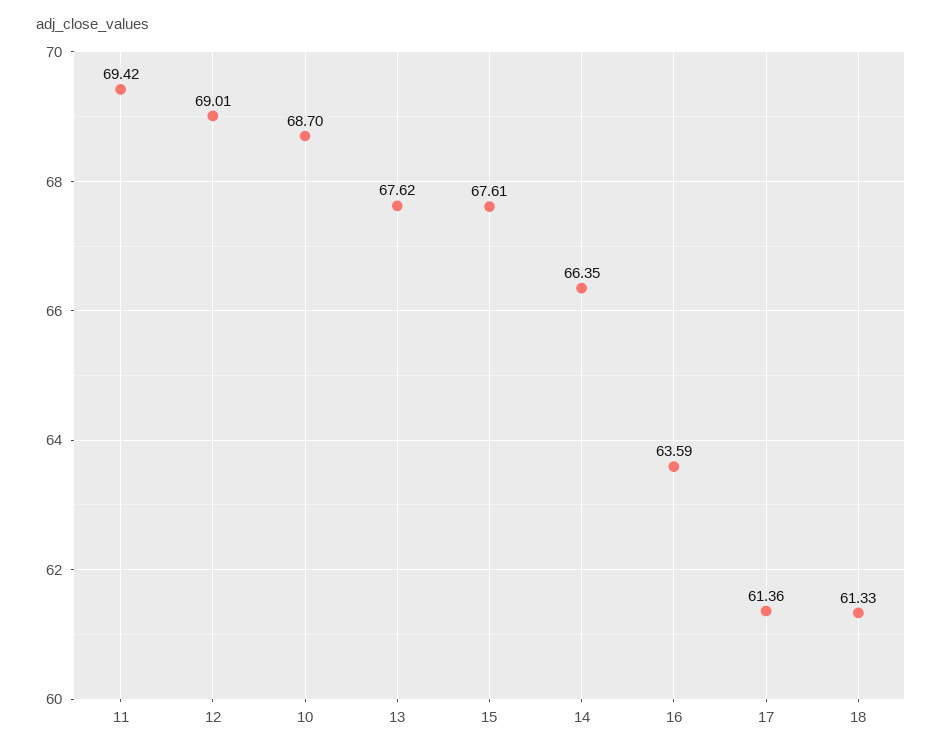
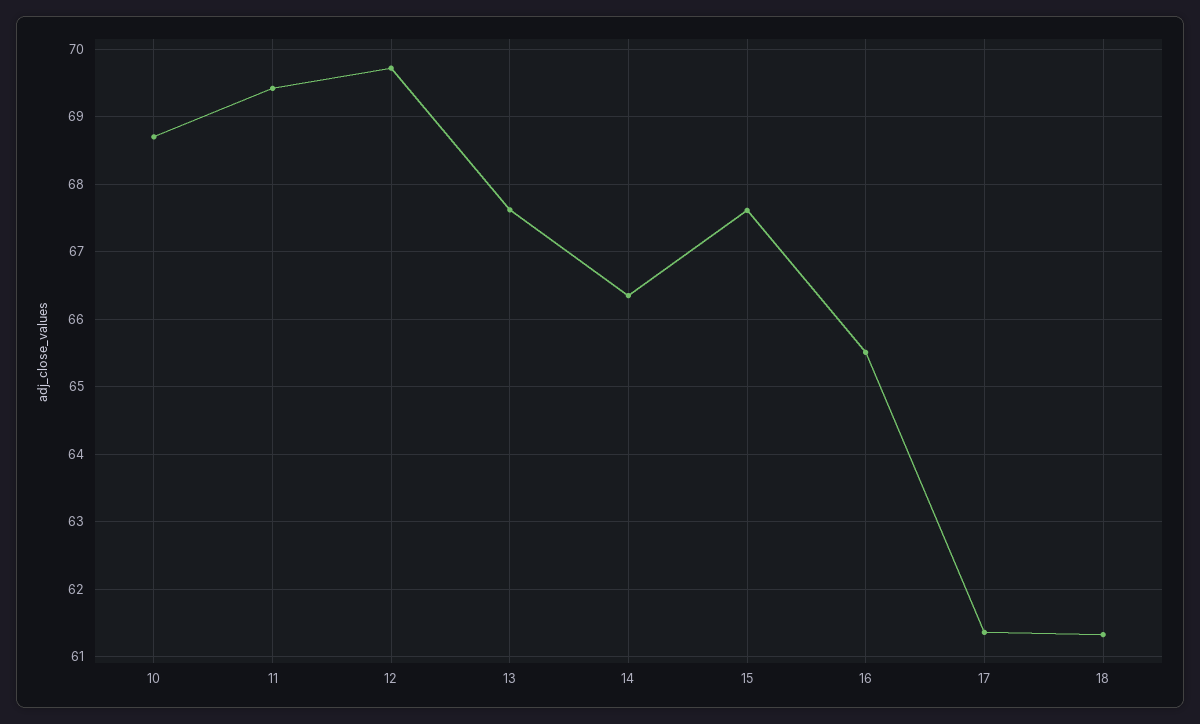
  {
    "11": 69.42,
-   "12": 69.01,
+   "12": 69.7,
    "10": 68.7,
    "13": 67.62,
    "15": 67.61,
    "14": 66.35,
-   "16": 63.59,
+   "16": 65.5,
    "17": 61.36,
    "18": 61.33
  }

